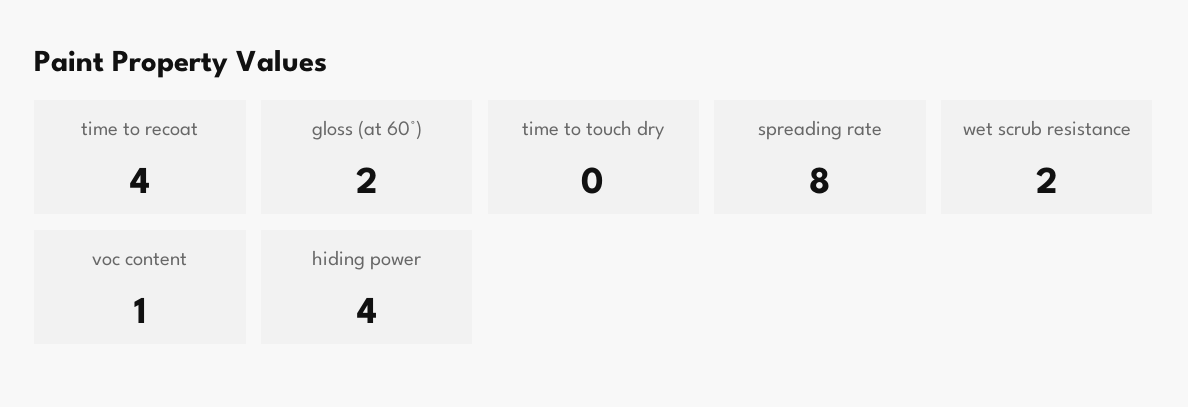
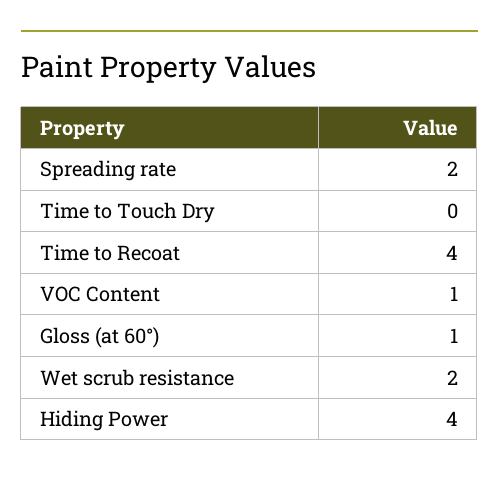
  {
    "time to recoat": 4,
-   "gloss (at 60°)": 2,
+   "gloss (at 60°)": 1,
    "time to touch dry": 0,
-   "spreading rate": 8,
+   "spreading rate": 2,
    "wet scrub resistance": 2,
    "voc content": 1,
    "hiding power": 4
  }

